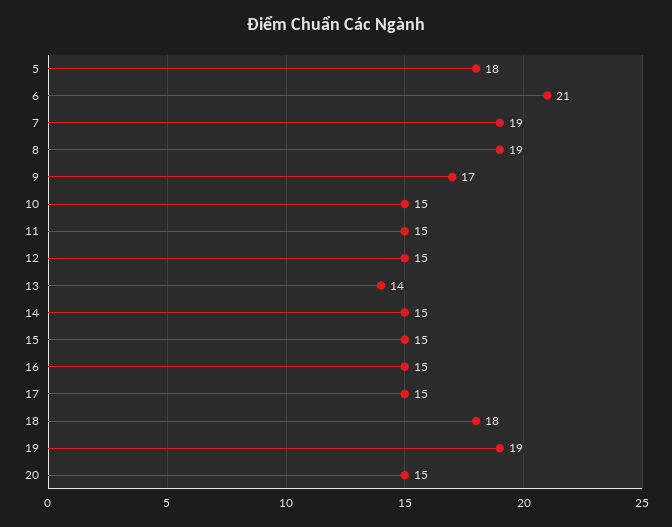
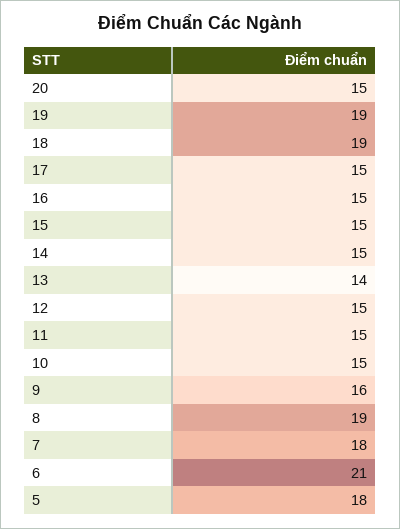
  {
    "5": 18,
    "6": 21,
-   "7": 19,
+   "7": 18,
    "8": 19,
-   "9": 17,
+   "9": 16,
    "10": 15,
    "11": 15,
    "12": 15,
    "13": 14,
    "14": 15,
    "15": 15,
    "16": 15,
    "17": 15,
-   "18": 18,
+   "18": 19,
    "19": 19,
    "20": 15
  }

